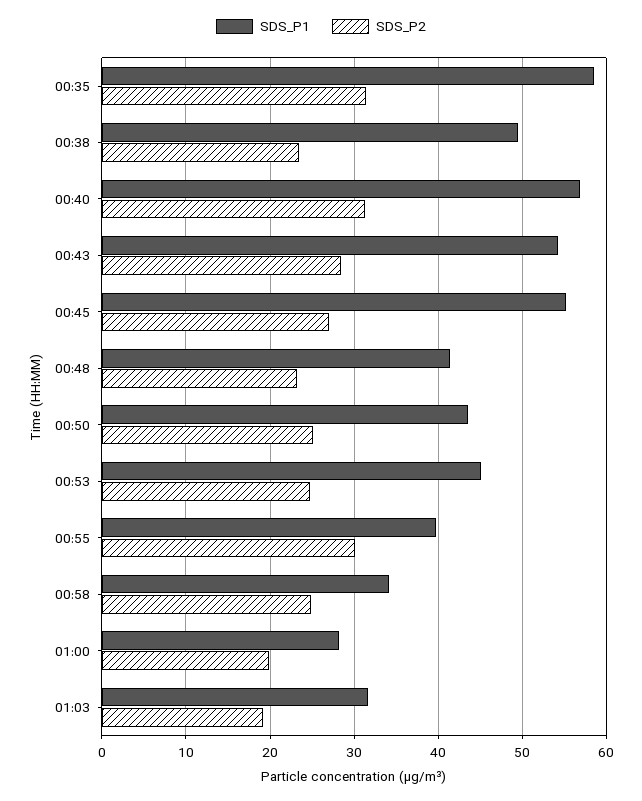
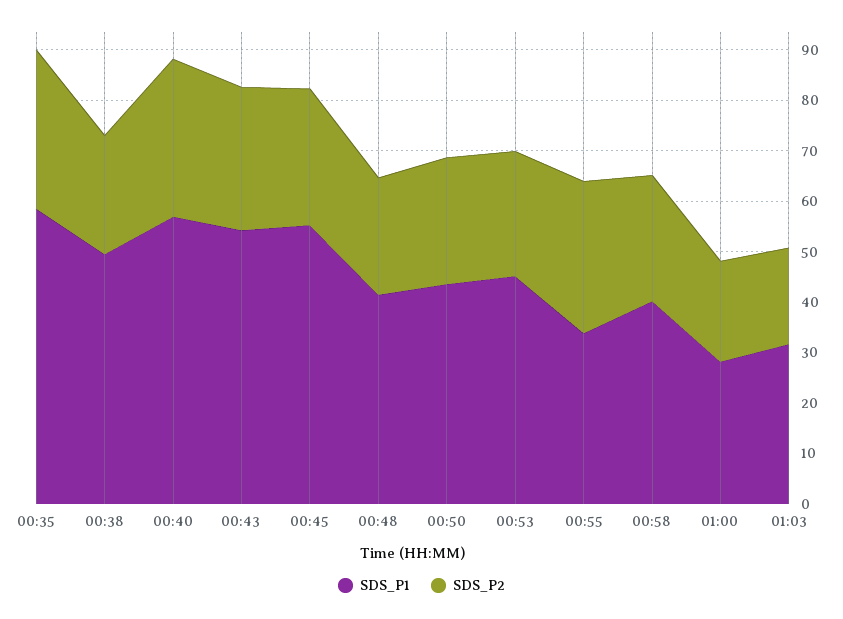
  {
    "SDS_P1": {
      "00:35": 59,
      "00:38": 50,
      "00:40": 57,
      "00:43": 54,
      "00:45": 55,
      "00:48": 41,
      "00:50": 44,
      "00:53": 45,
-     "00:55": 40,
+     "00:55": 34,
-     "00:58": 34,
+     "00:58": 40,
      "01:00": 28,
      "01:03": 32
    },
    "SDS_P2": {
      "00:35": 31,
      "00:38": 24,
      "00:40": 31,
      "00:43": 28,
      "00:45": 27,
      "00:48": 23,
      "00:50": 25,
      "00:53": 25,
      "00:55": 30,
      "00:58": 25,
      "01:00": 20,
      "01:03": 19
    }
  }

